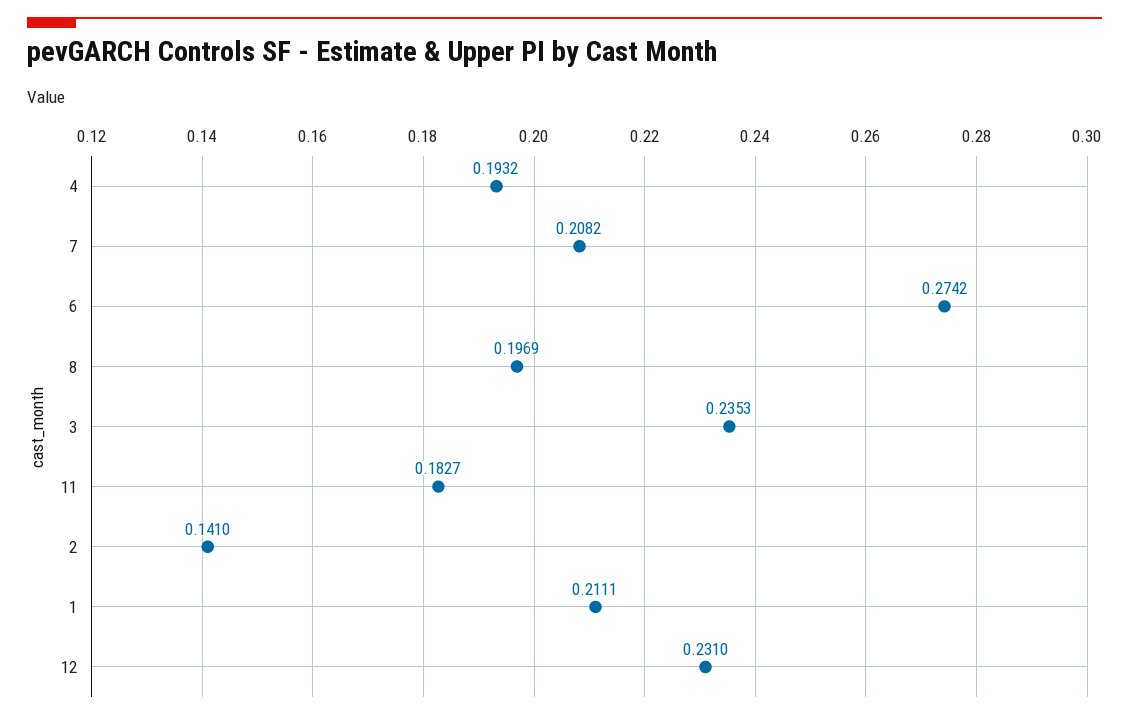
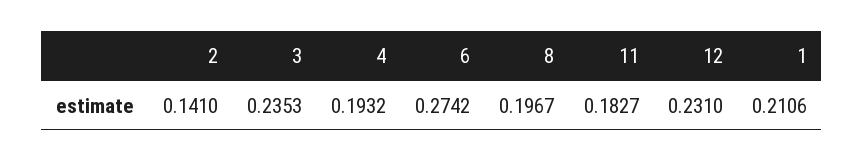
  {
    "4": 0.1932,
-   "7": 0.2082,
    "6": 0.2742,
-   "8": 0.1969,
+   "8": 0.1967,
    "3": 0.2353,
    "11": 0.1827,
    "2": 0.141,
-   "1": 0.2111,
+   "1": 0.2106,
    "12": 0.231
  }

